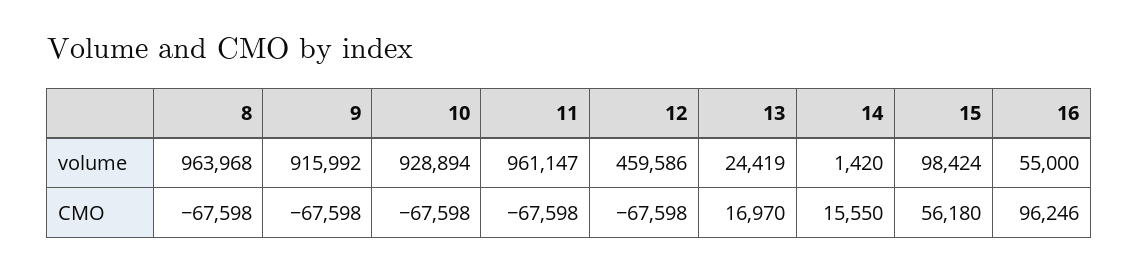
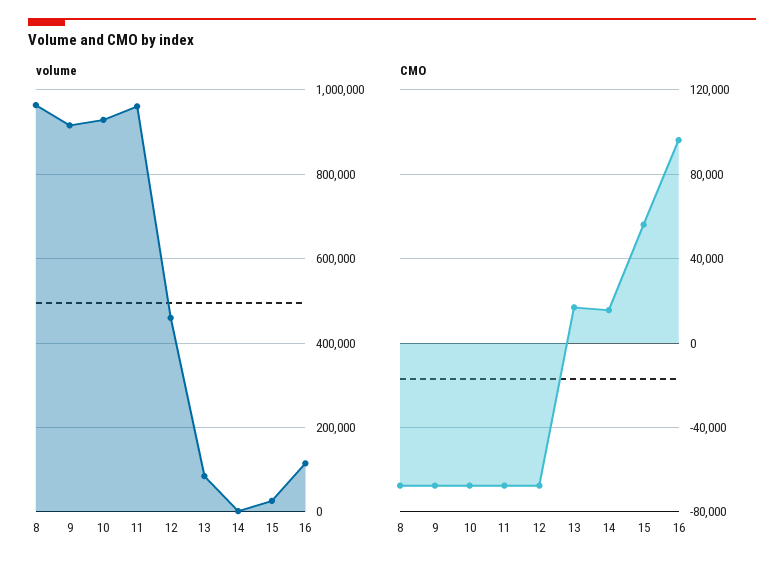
  {
    "volume": {
      "8": 963968,
      "9": 915992,
      "10": 928894,
      "11": 961147,
      "12": 459586,
-     "13": 24419,
+     "13": 80000,
      "14": 1420,
-     "15": 98424,
+     "15": 20000,
-     "16": 55000
+     "16": 120000
    },
    "CMO": {
      "8": -67598,
      "9": -67598,
      "10": -67598,
      "11": -67598,
      "12": -67598,
      "13": 16970,
      "14": 15550,
      "15": 56180,
      "16": 96246
    }
  }

